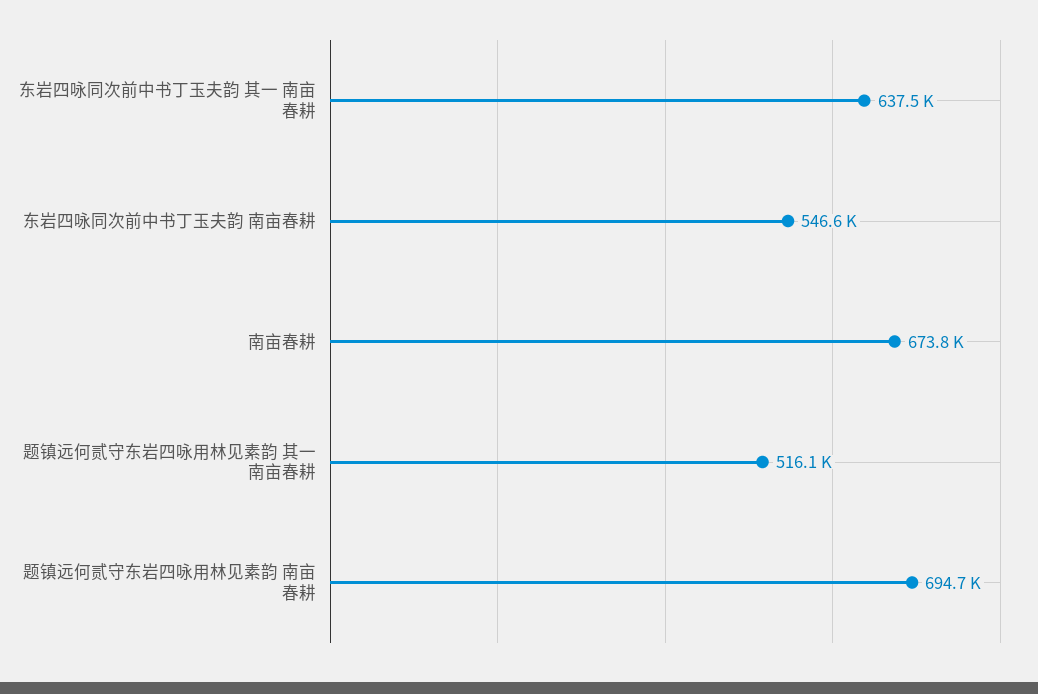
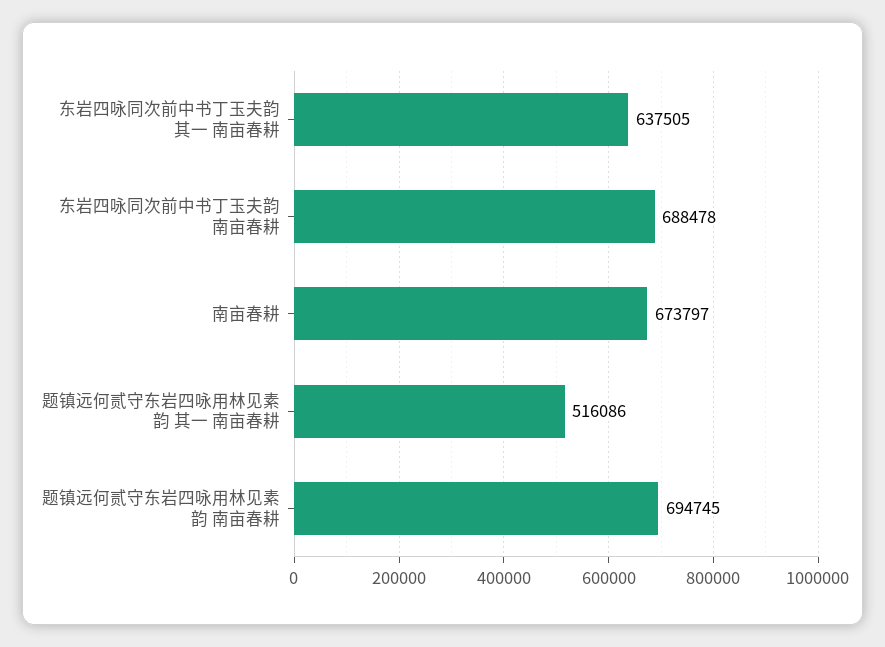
  {
    "东岩四咏同次前中书丁玉夫韵 其一 南亩春耕": 637505,
-   "东岩四咏同次前中书丁玉夫韵 南亩春耕": 546600,
+   "东岩四咏同次前中书丁玉夫韵 南亩春耕": 688478,
    "南亩春耕": 673797,
    "题镇远何贰守东岩四咏用林见素韵 其一 南亩春耕": 516086,
    "题镇远何贰守东岩四咏用林见素韵 南亩春耕": 694745
  }

